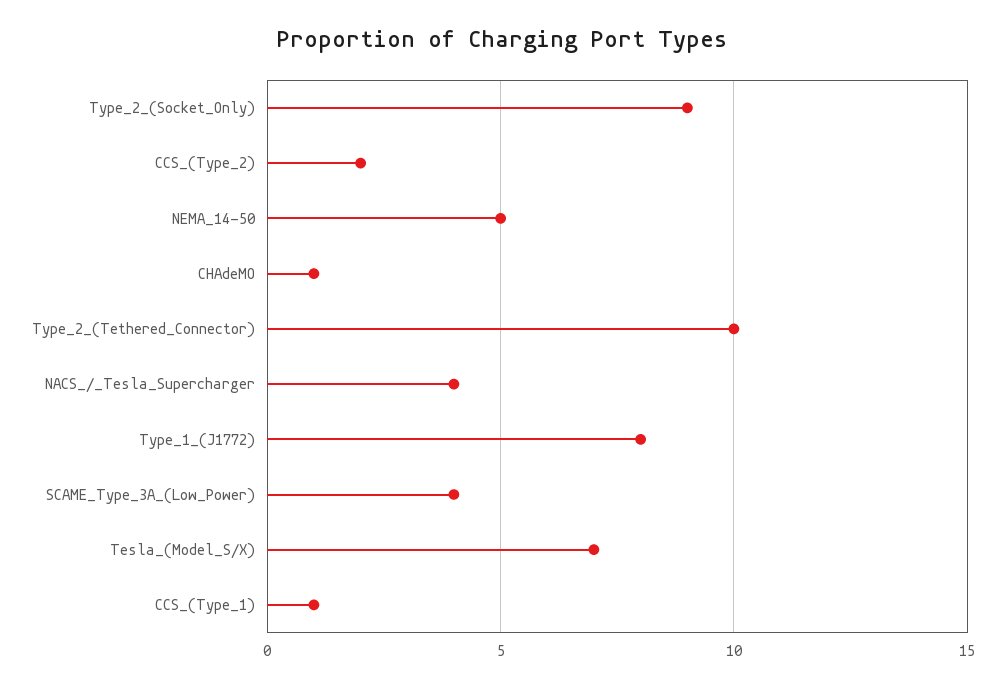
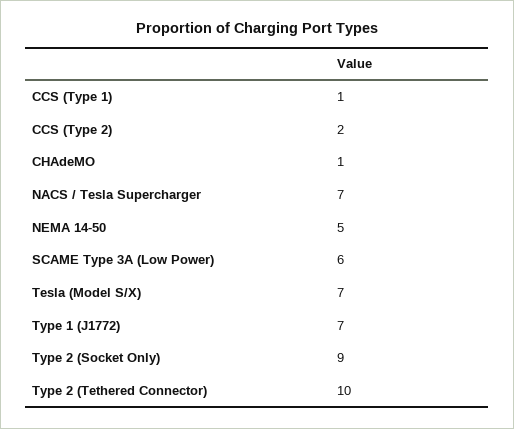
  {
    "Type_2_(Socket_Only)": 9,
    "CCS_(Type_2)": 2,
    "NEMA_14-50": 5,
    "CHAdeMO": 1,
    "Type_2_(Tethered_Connector)": 10,
-   "NACS_/_Tesla_Supercharger": 4,
+   "NACS_/_Tesla_Supercharger": 7,
-   "Type_1_(J1772)": 8,
+   "Type_1_(J1772)": 7,
-   "SCAME_Type_3A_(Low_Power)": 4,
+   "SCAME_Type_3A_(Low_Power)": 6,
    "Tesla_(Model_S/X)": 7,
    "CCS_(Type_1)": 1
  }

